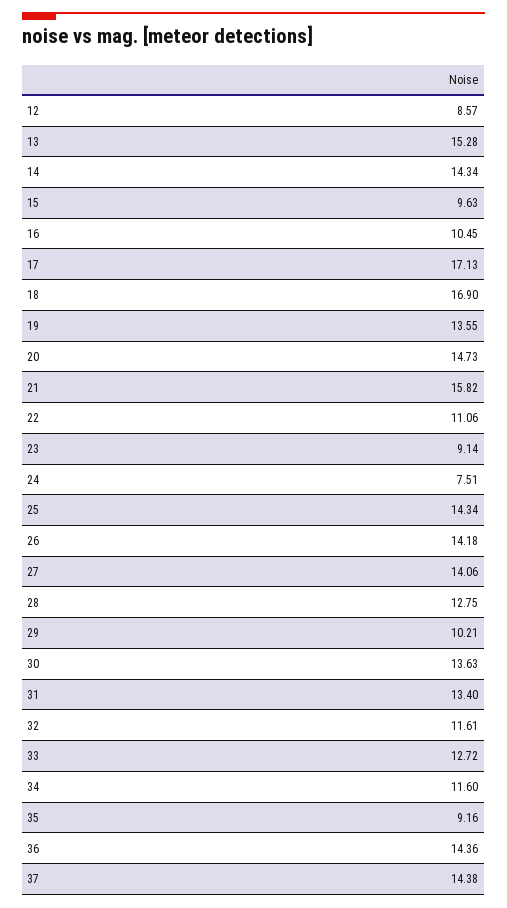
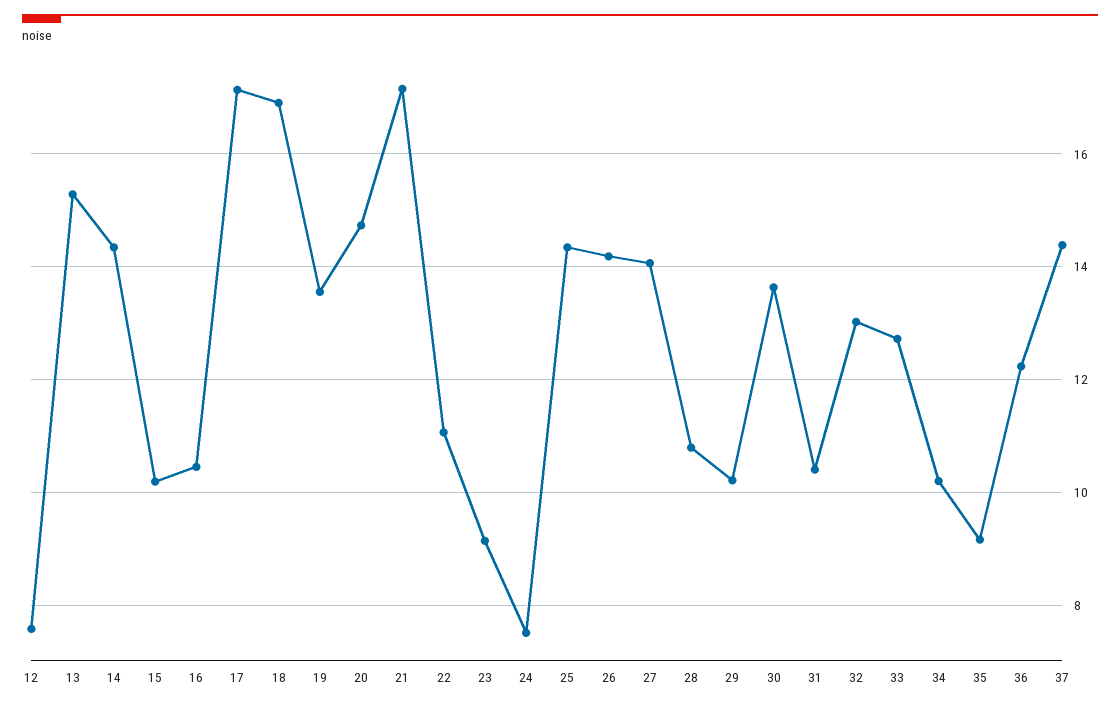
  {
-   "12": 8.57,
+   "12": 7.6,
    "13": 15.28,
    "14": 14.34,
-   "15": 9.63,
+   "15": 10.2,
    "16": 10.45,
    "17": 17.13,
    "18": 16.9,
    "19": 13.55,
    "20": 14.73,
-   "21": 15.82,
+   "21": 17.2,
    "22": 11.06,
    "23": 9.14,
    "24": 7.51,
    "25": 14.34,
    "26": 14.18,
    "27": 14.06,
-   "28": 12.75,
+   "28": 10.8,
    "29": 10.21,
    "30": 13.63,
-   "31": 13.4,
+   "31": 10.4,
-   "32": 11.61,
+   "32": 13,
    "33": 12.72,
-   "34": 11.6,
+   "34": 10.2,
    "35": 9.16,
-   "36": 14.36,
+   "36": 12.2,
    "37": 14.38
  }

